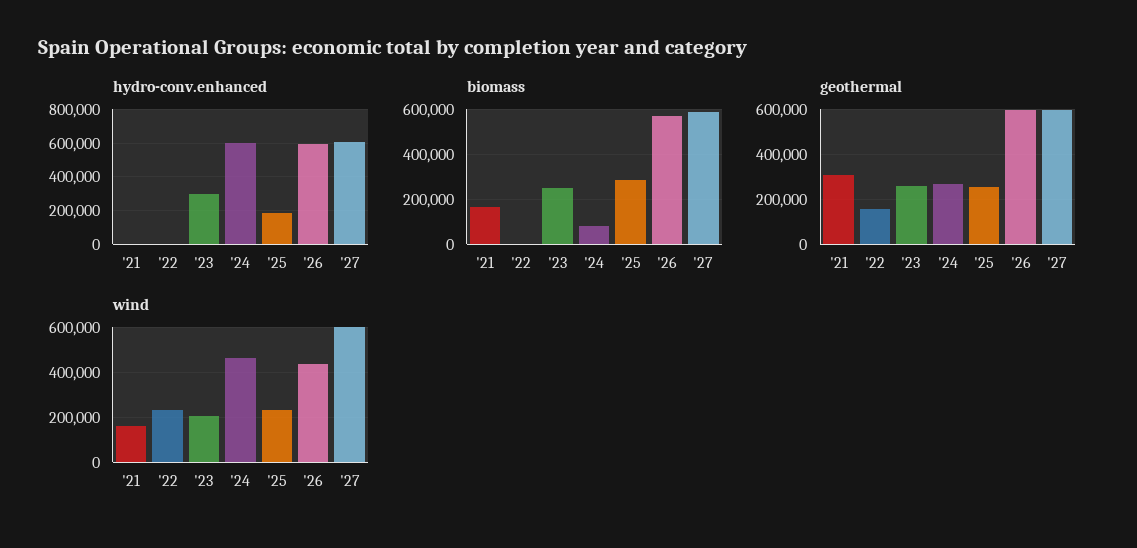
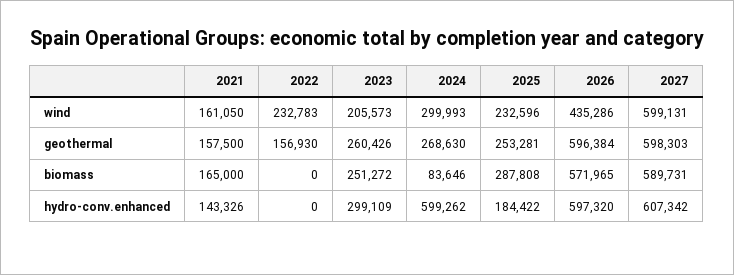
  {
    "hydro-conv.enhanced": {
-     "'21": 0,
+     "'21": 143326,
      "'22": 0,
      "'23": 299109,
      "'24": 599262,
      "'25": 184422,
      "'26": 597320,
      "'27": 607342
    },
    "biomass": {
      "'21": 165000,
      "'22": 0,
      "'23": 251272,
      "'24": 83646,
      "'25": 287808,
      "'26": 571965,
      "'27": 589731
    },
    "geothermal": {
-     "'21": 300000,
+     "'21": 157500,
      "'22": 156930,
      "'23": 260426,
      "'24": 268630,
      "'25": 253281,
      "'26": 596384,
      "'27": 598303
    },
    "wind": {
      "'21": 161050,
      "'22": 232783,
      "'23": 205573,
-     "'24": 450000,
+     "'24": 299993,
      "'25": 232596,
      "'26": 435286,
      "'27": 599131
    }
  }

